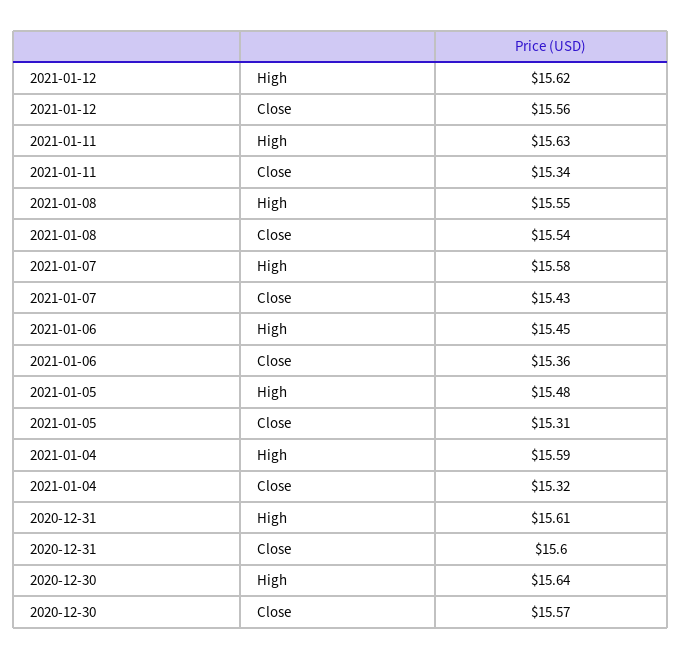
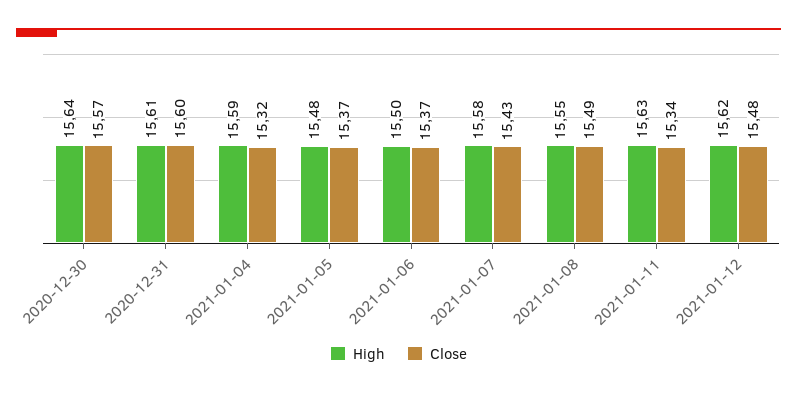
  {
    "High": {
      "2021-01-12": 15.62,
      "2021-01-11": 15.63,
      "2021-01-08": 15.55,
      "2021-01-07": 15.58,
-     "2021-01-06": 15.45,
+     "2021-01-06": 15.5,
      "2021-01-05": 15.48,
      "2021-01-04": 15.59,
      "2020-12-31": 15.61,
      "2020-12-30": 15.64
    },
    "Close": {
-     "2021-01-12": 15.56,
+     "2021-01-12": 15.48,
      "2021-01-11": 15.34,
-     "2021-01-08": 15.54,
+     "2021-01-08": 15.49,
      "2021-01-07": 15.43,
-     "2021-01-06": 15.36,
+     "2021-01-06": 15.37,
-     "2021-01-05": 15.31,
+     "2021-01-05": 15.37,
      "2021-01-04": 15.32,
      "2020-12-31": 15.6,
      "2020-12-30": 15.57
    }
  }

